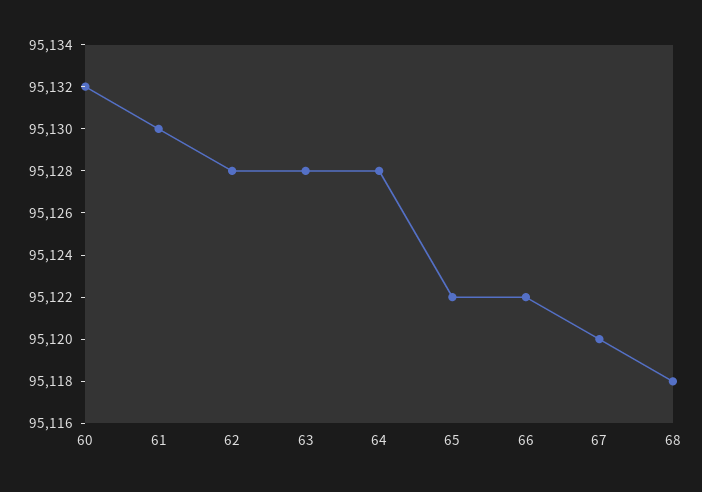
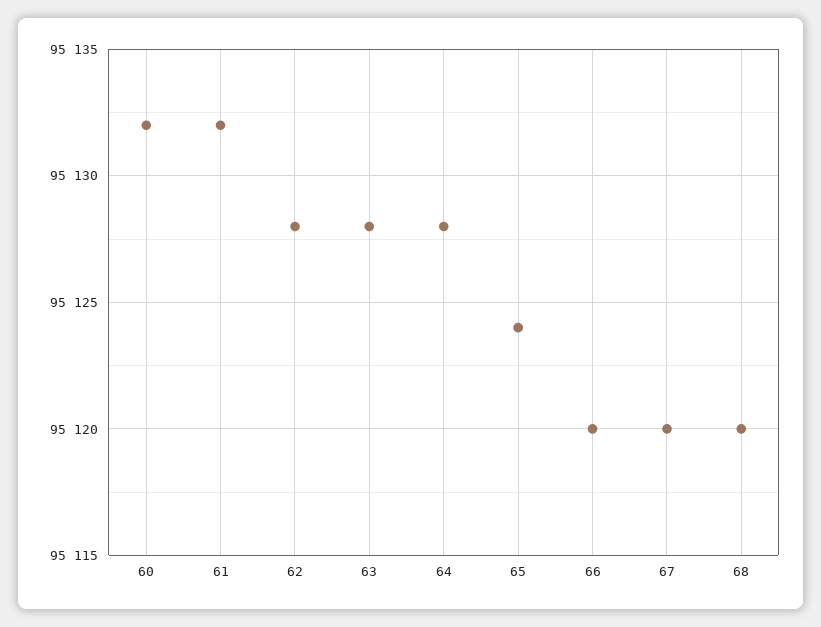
  {
    "60": 95132,
-   "61": 95130,
+   "61": 95132,
    "62": 95128,
    "63": 95128,
    "64": 95128,
-   "65": 95122,
+   "65": 95124,
-   "66": 95122,
+   "66": 95120,
    "67": 95120,
-   "68": 95118
+   "68": 95120
  }

